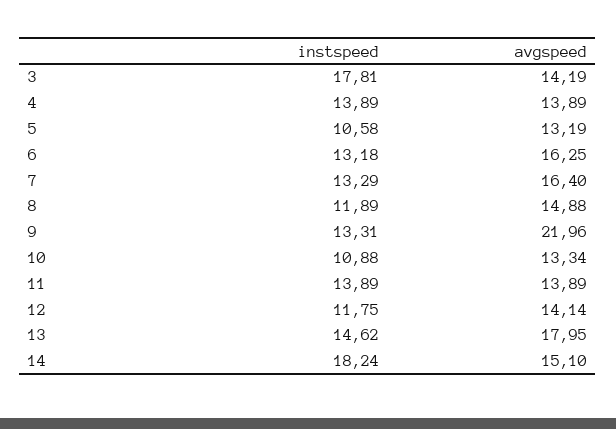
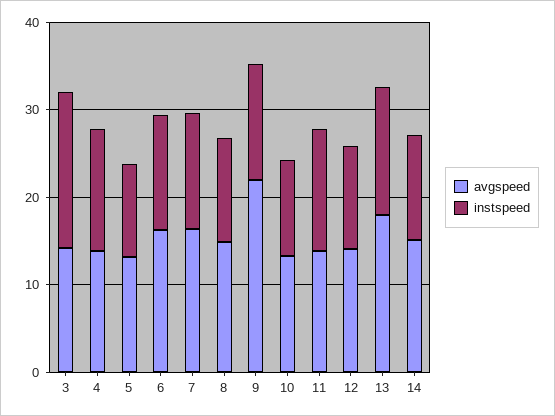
  {
    "instspeed": {
      "3": 17.81,
      "4": 13.89,
      "5": 10.58,
      "6": 13.18,
      "7": 13.29,
      "8": 11.89,
      "9": 13.31,
      "10": 10.88,
      "11": 13.89,
      "12": 11.75,
      "13": 14.62,
-     "14": 18.24
+     "14": 12
    },
    "avgspeed": {
      "3": 14.19,
      "4": 13.89,
      "5": 13.19,
      "6": 16.25,
      "7": 16.4,
      "8": 14.88,
      "9": 21.96,
      "10": 13.34,
      "11": 13.89,
      "12": 14.14,
      "13": 17.95,
      "14": 15.1
    }
  }

